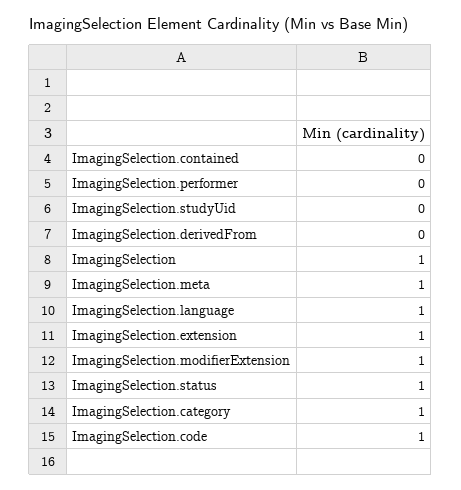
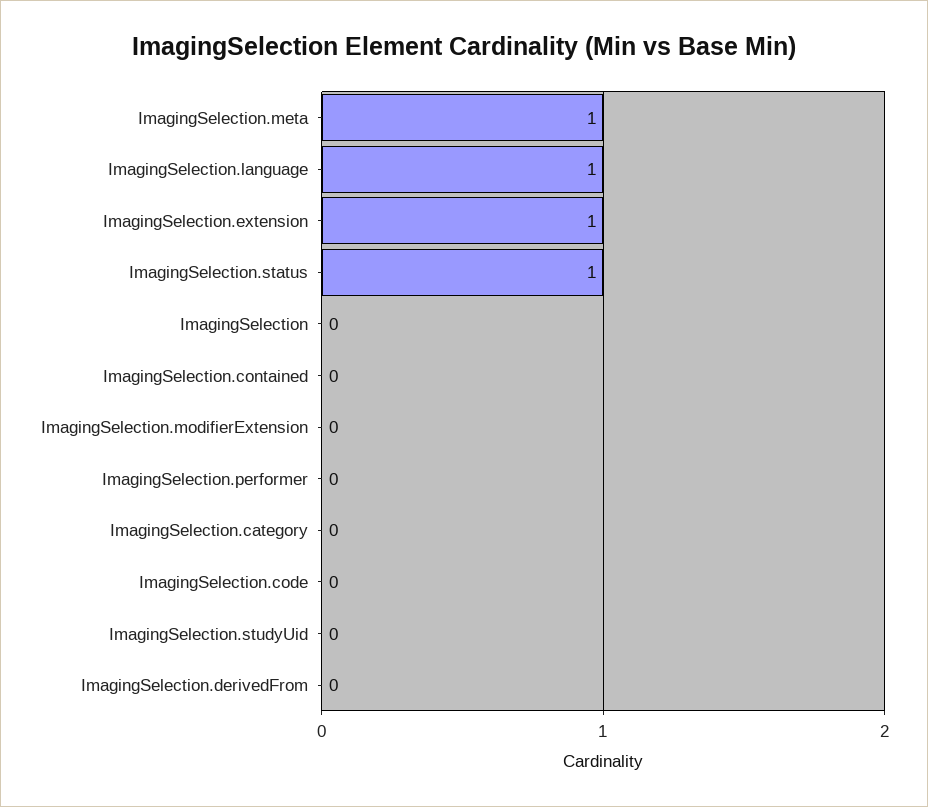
  {
    "ImagingSelection.contained": 0,
    "ImagingSelection.performer": 0,
    "ImagingSelection.studyUid": 0,
    "ImagingSelection.derivedFrom": 0,
-   "ImagingSelection": 1,
+   "ImagingSelection": 0,
    "ImagingSelection.meta": 1,
    "ImagingSelection.language": 1,
    "ImagingSelection.extension": 1,
-   "ImagingSelection.modifierExtension": 1,
+   "ImagingSelection.modifierExtension": 0,
    "ImagingSelection.status": 1,
-   "ImagingSelection.category": 1,
+   "ImagingSelection.category": 0,
-   "ImagingSelection.code": 1
+   "ImagingSelection.code": 0
  }

